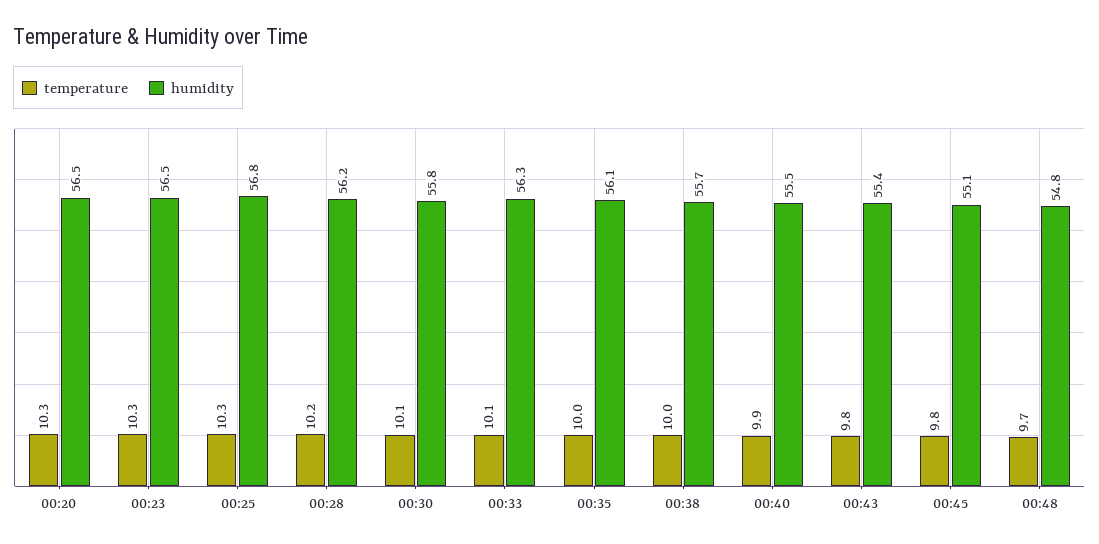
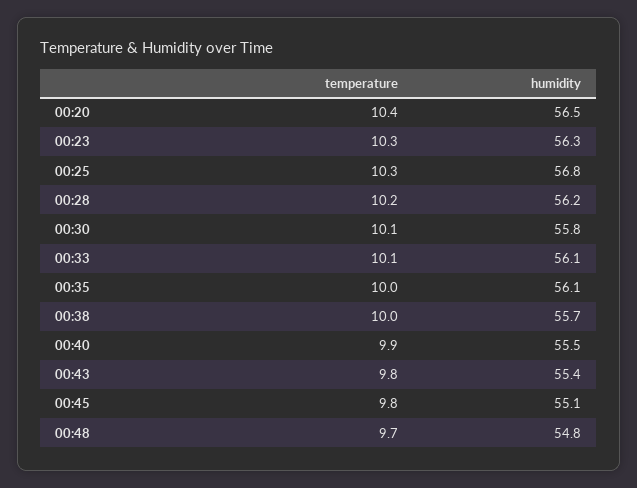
  {
    "temperature": {
-     "00:20": 10.3,
+     "00:20": 10.4,
      "00:23": 10.3,
      "00:25": 10.3,
      "00:28": 10.2,
      "00:30": 10.1,
      "00:33": 10.1,
      "00:35": 10,
      "00:38": 10,
      "00:40": 9.9,
      "00:43": 9.8,
      "00:45": 9.8,
      "00:48": 9.7
    },
    "humidity": {
      "00:20": 56.5,
-     "00:23": 56.5,
+     "00:23": 56.3,
      "00:25": 56.8,
      "00:28": 56.2,
      "00:30": 55.8,
-     "00:33": 56.3,
+     "00:33": 56.1,
      "00:35": 56.1,
      "00:38": 55.7,
      "00:40": 55.5,
      "00:43": 55.4,
      "00:45": 55.1,
      "00:48": 54.8
    }
  }

